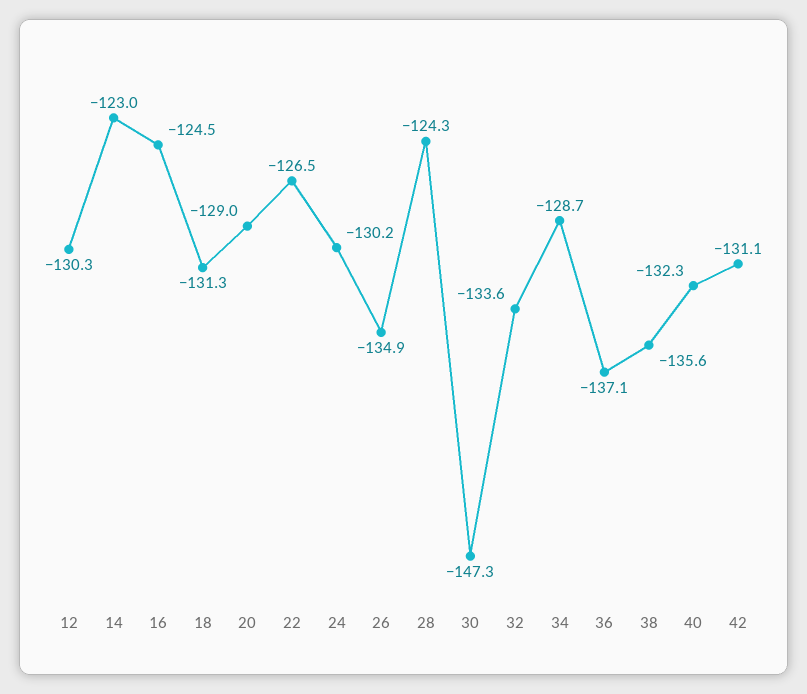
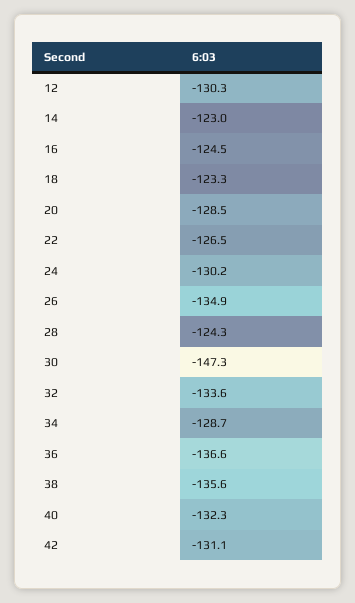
  {
    "12": -130.3,
    "14": -123,
    "16": -124.5,
-   "18": -131.3,
+   "18": -123.3,
-   "20": -129,
+   "20": -128.5,
    "22": -126.5,
    "24": -130.2,
    "26": -134.9,
    "28": -124.3,
    "30": -147.3,
    "32": -133.6,
    "34": -128.7,
-   "36": -137.1,
+   "36": -136.6,
    "38": -135.6,
    "40": -132.3,
    "42": -131.1
  }

